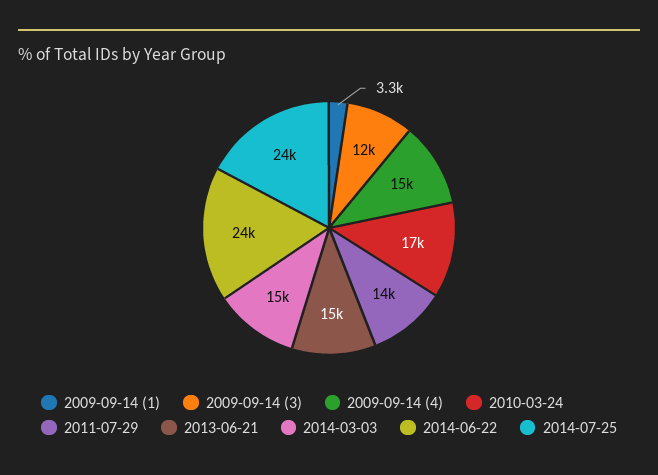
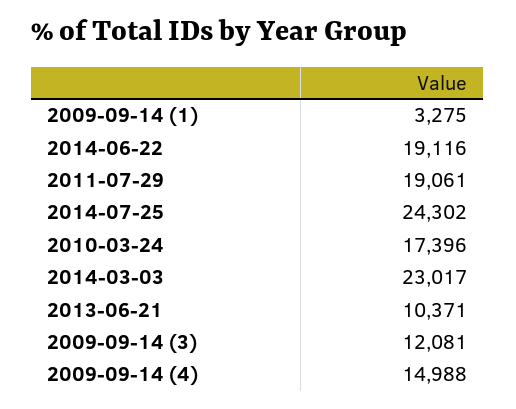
  {
    "2009-09-14 (1)": 3275,
    "2009-09-14 (3)": 12081,
    "2009-09-14 (4)": 14988,
    "2010-03-24": 17396,
-   "2011-07-29": 14000,
+   "2011-07-29": 19061,
-   "2013-06-21": 15000,
+   "2013-06-21": 10371,
-   "2014-03-03": 15000,
+   "2014-03-03": 23017,
-   "2014-06-22": 24000,
+   "2014-06-22": 19116,
    "2014-07-25": 24302
  }

